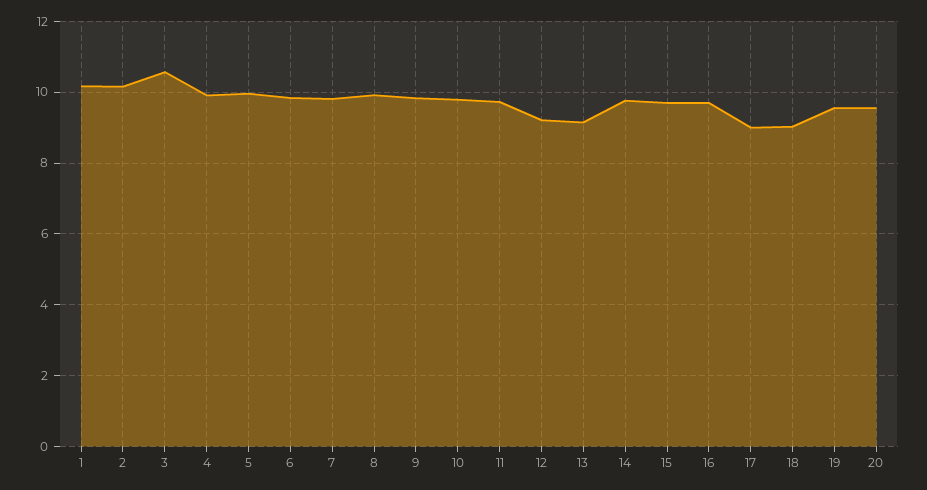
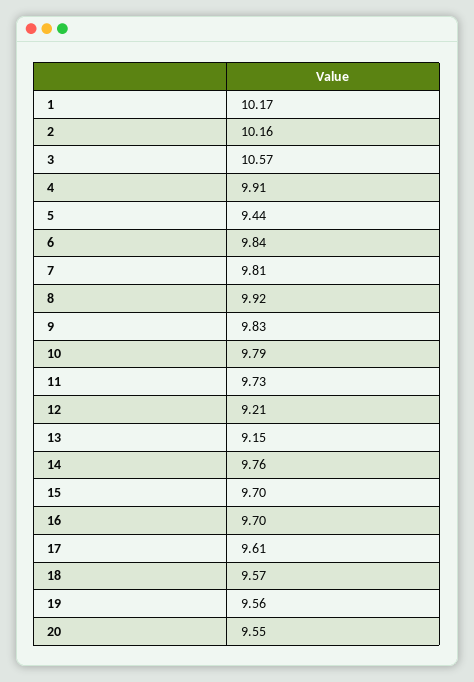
  {
    "1": 10.17,
    "2": 10.16,
    "3": 10.57,
    "4": 9.91,
-   "5": 10,
+   "5": 9.44,
    "6": 9.84,
    "7": 9.81,
    "8": 9.92,
    "9": 9.83,
    "10": 9.79,
    "11": 9.73,
    "12": 9.21,
    "13": 9.15,
    "14": 9.76,
    "15": 9.7,
    "16": 9.7,
-   "17": 9,
+   "17": 9.61,
-   "18": 9,
+   "18": 9.57,
    "19": 9.56,
    "20": 9.55
  }

